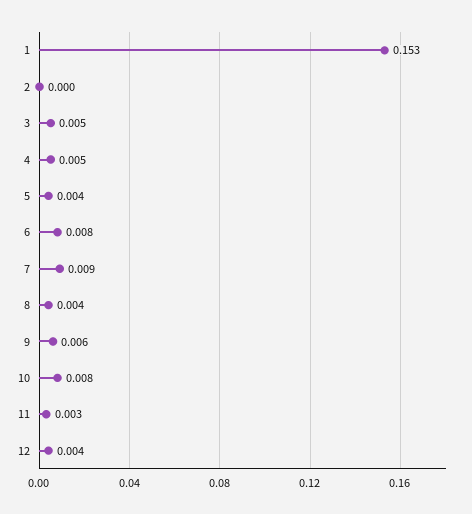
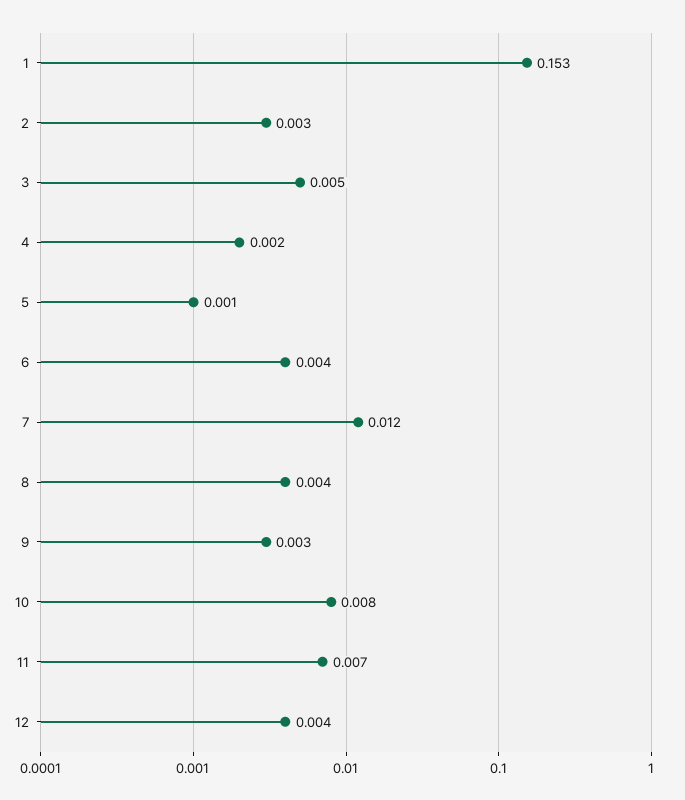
  {
    "1": 0.153,
-   "2": 0,
+   "2": 0.003,
    "3": 0.005,
-   "4": 0.005,
+   "4": 0.002,
-   "5": 0.004,
+   "5": 0.001,
-   "6": 0.008,
+   "6": 0.004,
-   "7": 0.009,
+   "7": 0.012,
    "8": 0.004,
-   "9": 0.006,
+   "9": 0.003,
    "10": 0.008,
-   "11": 0.003,
+   "11": 0.007,
    "12": 0.004
  }

